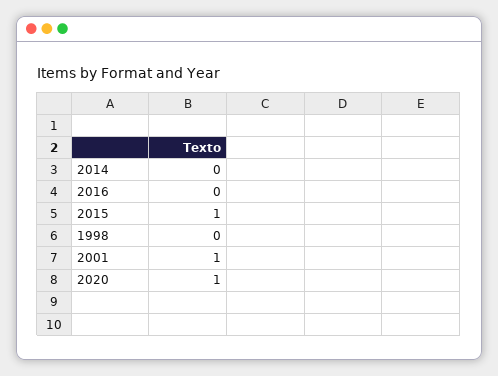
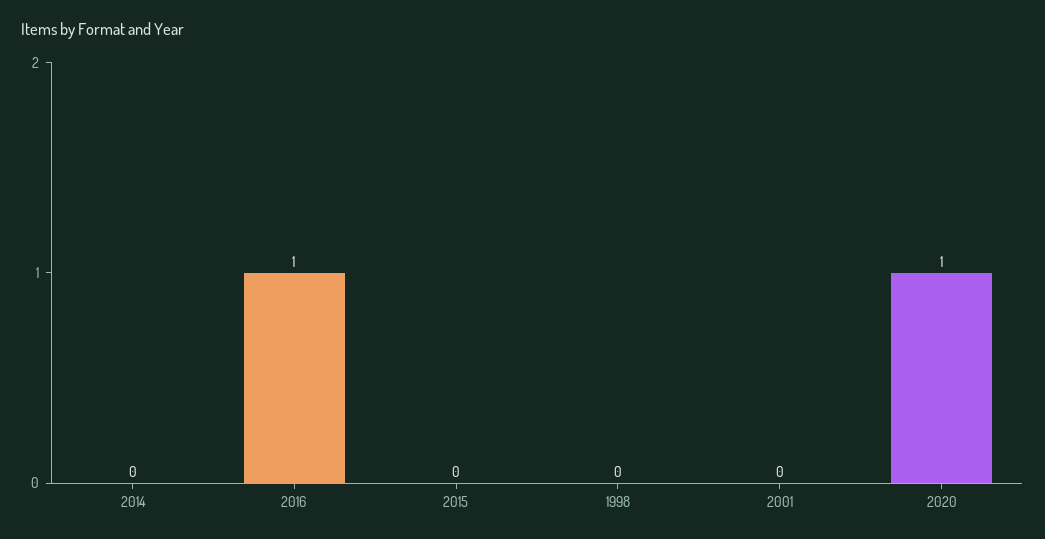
  {
    "2014": 0,
-   "2016": 0,
+   "2016": 1,
-   "2015": 1,
+   "2015": 0,
    "1998": 0,
-   "2001": 1,
+   "2001": 0,
    "2020": 1
  }

